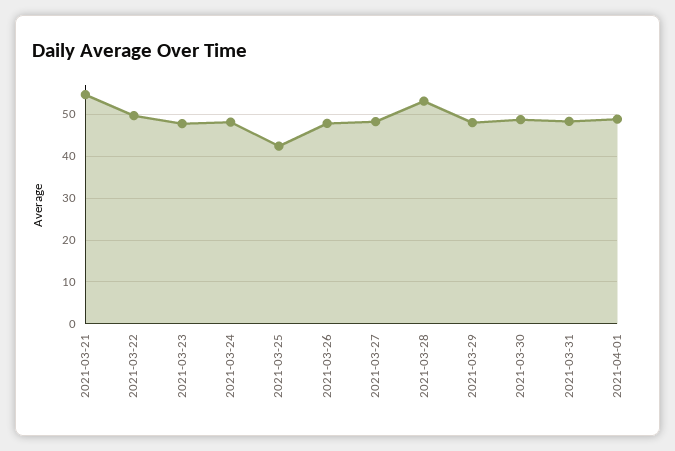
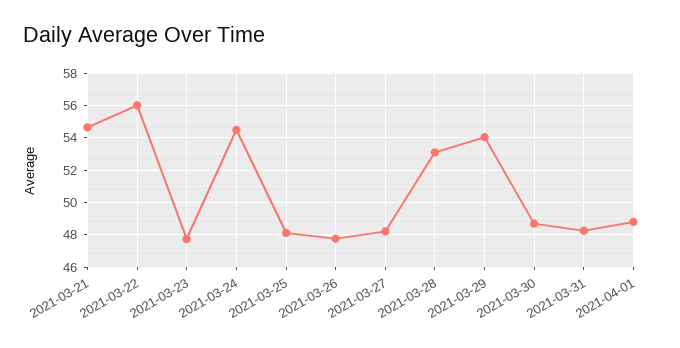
  {
    "2021-03-21": 54.5,
-   "2021-03-22": 50,
+   "2021-03-22": 56,
    "2021-03-23": 47.5,
-   "2021-03-24": 48,
+   "2021-03-24": 54.5,
-   "2021-03-25": 42,
+   "2021-03-25": 48,
    "2021-03-26": 48,
    "2021-03-27": 48,
    "2021-03-28": 53,
-   "2021-03-29": 48,
+   "2021-03-29": 54,
    "2021-03-30": 48.5,
    "2021-03-31": 48.5,
    "2021-04-01": 49
  }

